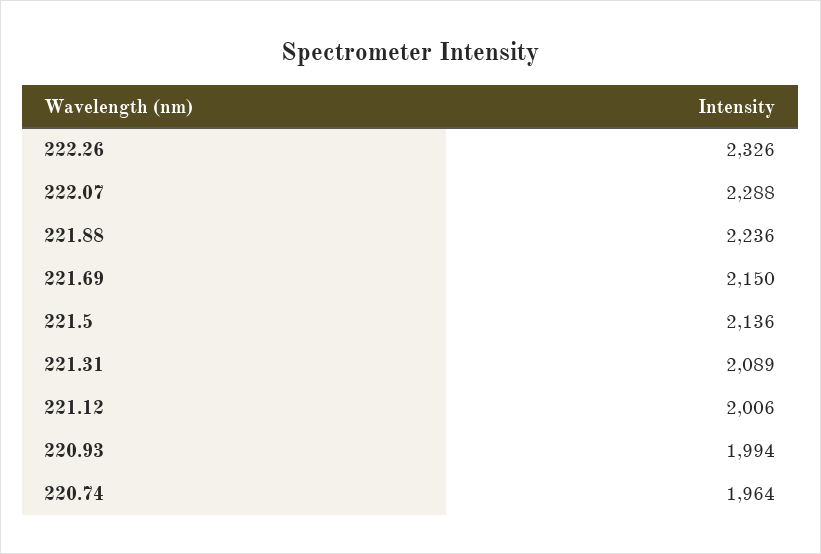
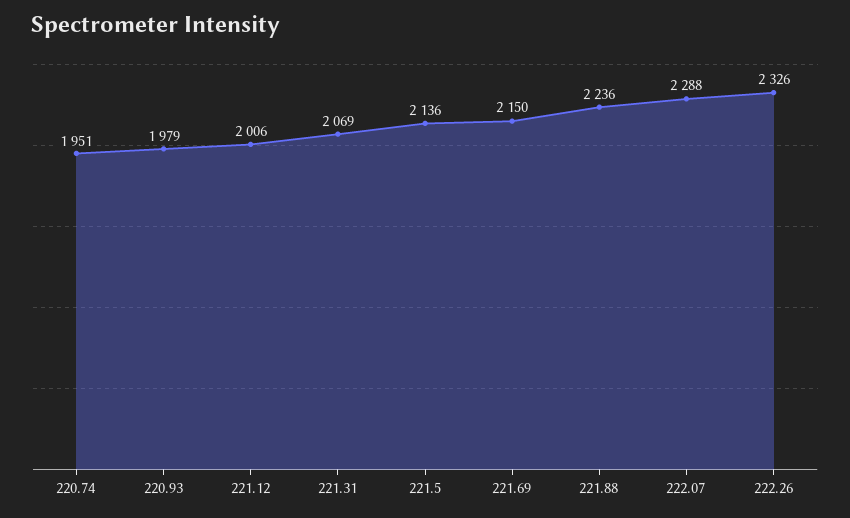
  {
    "222.26": 2326,
    "222.07": 2288,
    "221.88": 2236,
    "221.69": 2150,
    "221.5": 2136,
-   "221.31": 2089,
+   "221.31": 2069,
    "221.12": 2006,
-   "220.93": 1994,
+   "220.93": 1979,
-   "220.74": 1964
+   "220.74": 1951
  }

